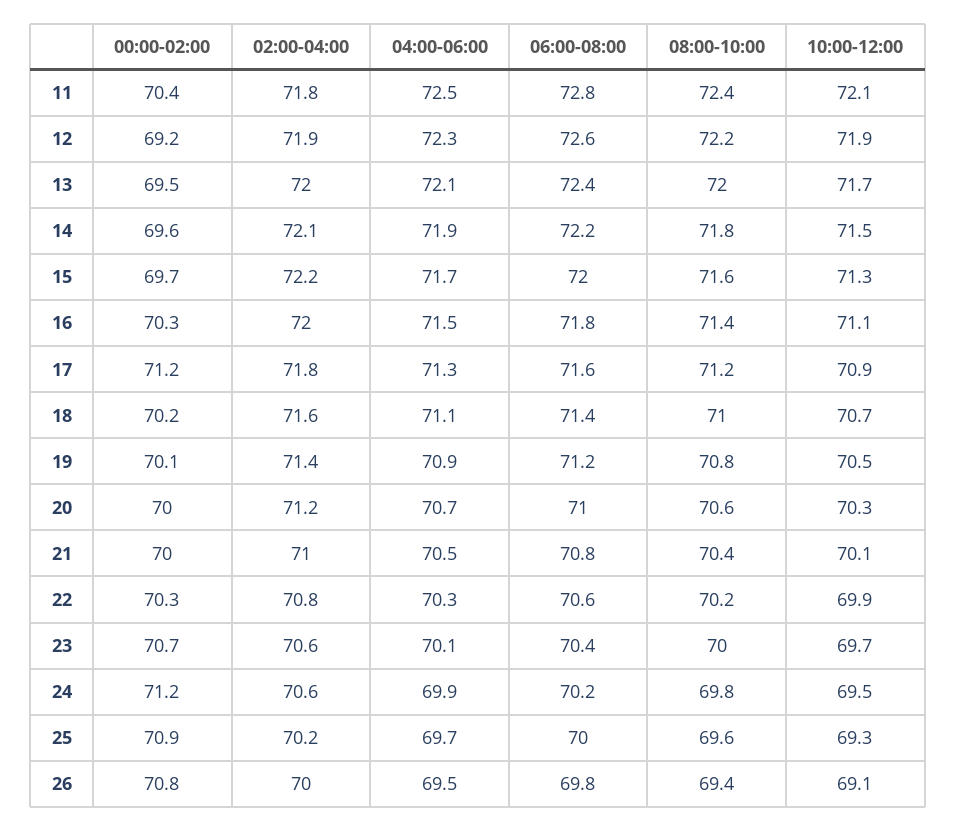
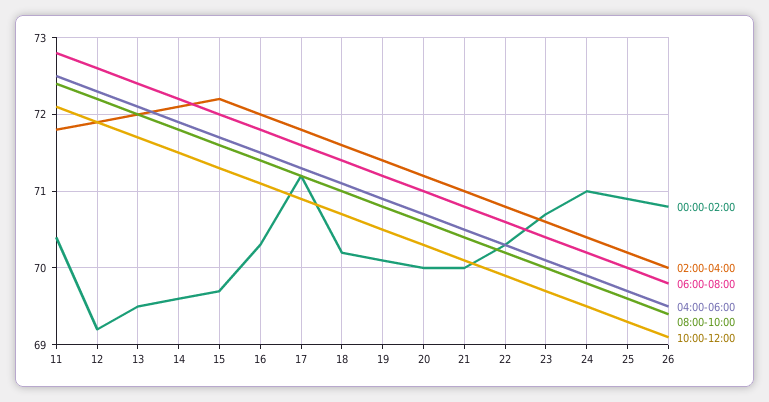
  {
    "00:00-02:00": {
      "11": 70.4,
      "12": 69.2,
      "13": 69.5,
      "14": 69.6,
      "15": 69.7,
      "16": 70.3,
      "17": 71.2,
      "18": 70.2,
      "19": 70.1,
      "20": 70,
      "21": 70,
      "22": 70.3,
      "23": 70.7,
-     "24": 71.2,
+     "24": 71,
      "25": 70.9,
      "26": 70.8
    },
    "02:00-04:00": {
      "11": 71.8,
      "12": 71.9,
      "13": 72,
      "14": 72.1,
      "15": 72.2,
      "16": 72,
      "17": 71.8,
      "18": 71.6,
      "19": 71.4,
      "20": 71.2,
      "21": 71,
      "22": 70.8,
      "23": 70.6,
-     "24": 70.6,
+     "24": 70.4,
      "25": 70.2,
      "26": 70
    },
    "04:00-06:00": {
      "11": 72.5,
      "12": 72.3,
      "13": 72.1,
      "14": 71.9,
      "15": 71.7,
      "16": 71.5,
      "17": 71.3,
      "18": 71.1,
      "19": 70.9,
      "20": 70.7,
      "21": 70.5,
      "22": 70.3,
      "23": 70.1,
      "24": 69.9,
      "25": 69.7,
      "26": 69.5
    },
    "06:00-08:00": {
      "11": 72.8,
      "12": 72.6,
      "13": 72.4,
      "14": 72.2,
      "15": 72,
      "16": 71.8,
      "17": 71.6,
      "18": 71.4,
      "19": 71.2,
      "20": 71,
      "21": 70.8,
      "22": 70.6,
      "23": 70.4,
      "24": 70.2,
      "25": 70,
      "26": 69.8
    },
    "08:00-10:00": {
      "11": 72.4,
      "12": 72.2,
      "13": 72,
      "14": 71.8,
      "15": 71.6,
      "16": 71.4,
      "17": 71.2,
      "18": 71,
      "19": 70.8,
      "20": 70.6,
      "21": 70.4,
      "22": 70.2,
      "23": 70,
      "24": 69.8,
      "25": 69.6,
      "26": 69.4
    },
    "10:00-12:00": {
      "11": 72.1,
      "12": 71.9,
      "13": 71.7,
      "14": 71.5,
      "15": 71.3,
      "16": 71.1,
      "17": 70.9,
      "18": 70.7,
      "19": 70.5,
      "20": 70.3,
      "21": 70.1,
      "22": 69.9,
      "23": 69.7,
      "24": 69.5,
      "25": 69.3,
      "26": 69.1
    }
  }

